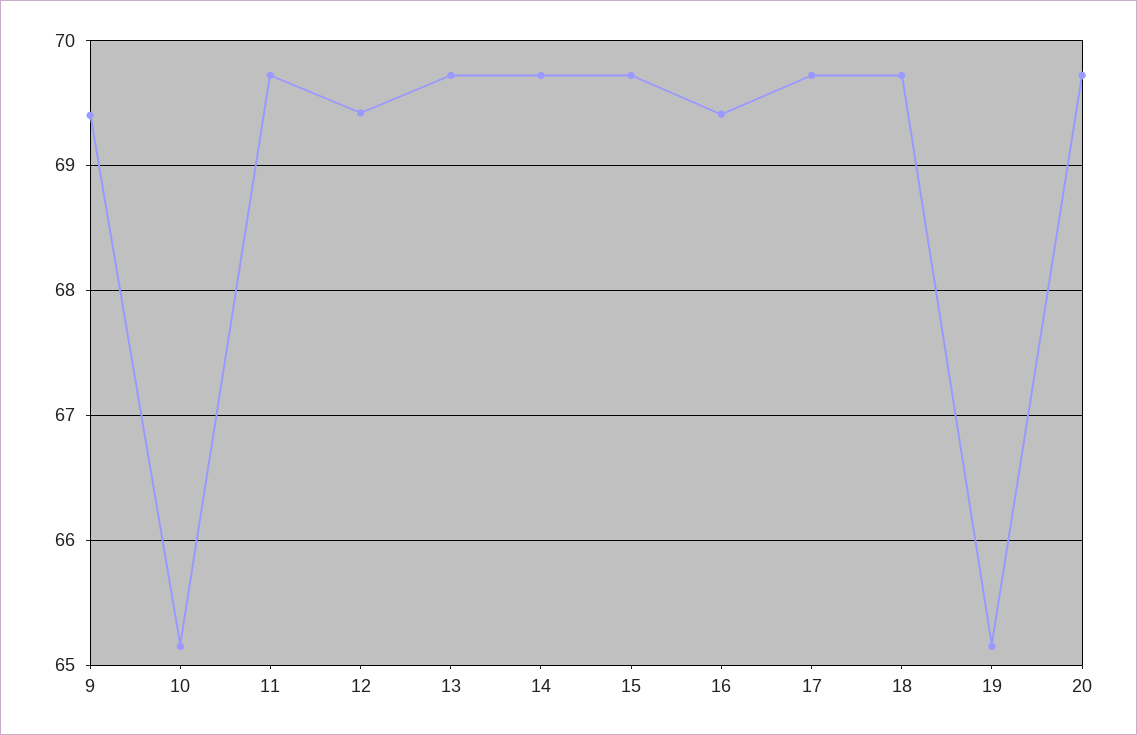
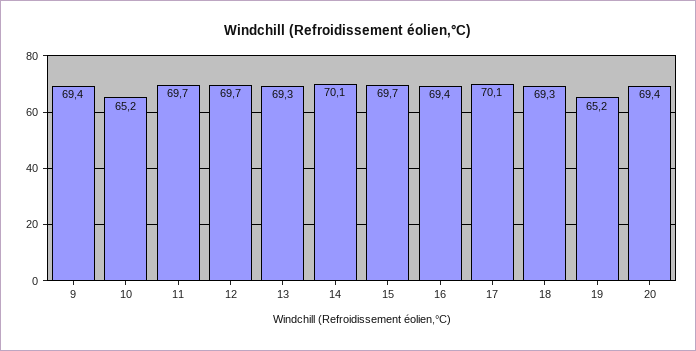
  {
    "9": 69.4,
    "10": 65.2,
    "11": 69.7,
-   "12": 69.4,
+   "12": 69.7,
-   "13": 69.7,
+   "13": 69.3,
-   "14": 69.7,
+   "14": 70.1,
    "15": 69.7,
    "16": 69.4,
-   "17": 69.7,
+   "17": 70.1,
-   "18": 69.7,
+   "18": 69.3,
    "19": 65.2,
-   "20": 69.7
+   "20": 69.4
  }

